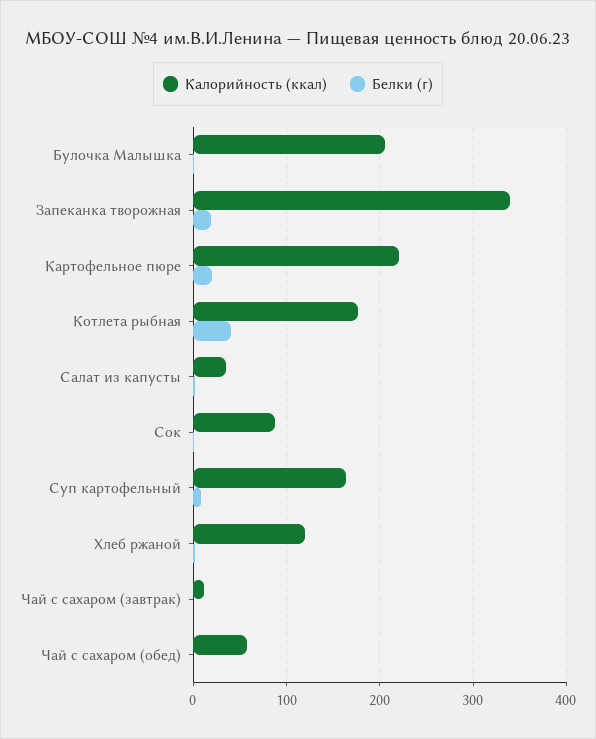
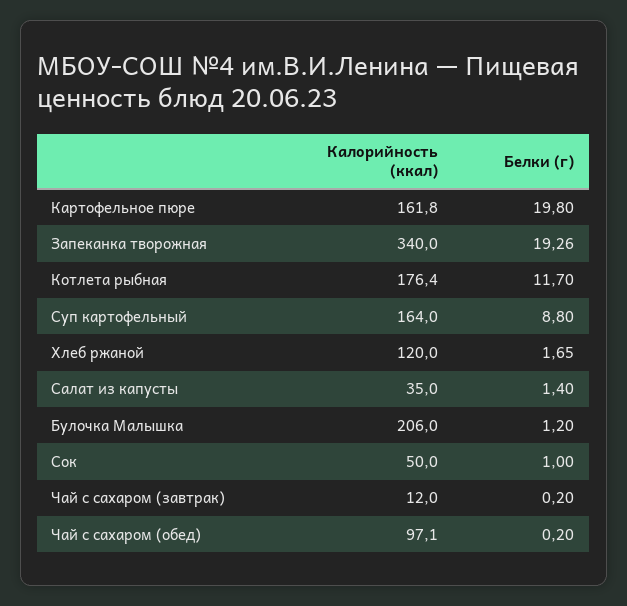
  {
    "Калорийность (ккал)": {
      "Булочка Малышка": 206,
      "Запеканка творожная": 340,
-     "Картофельное пюре": 220,
+     "Картофельное пюре": 161.8,
      "Котлета рыбная": 176.4,
      "Салат из капусты": 35,
-     "Сок": 90,
+     "Сок": 50,
      "Суп картофельный": 164,
      "Хлеб ржаной": 120,
      "Чай с сахаром (завтрак)": 12,
-     "Чай с сахаром (обед)": 60
+     "Чай с сахаром (обед)": 97.1
    },
    "Белки (г)": {
      "Булочка Малышка": 1.2,
      "Запеканка творожная": 19.26,
      "Картофельное пюре": 19.8,
-     "Котлета рыбная": 40,
+     "Котлета рыбная": 11.7,
      "Салат из капусты": 1.4,
      "Сок": 1,
      "Суп картофельный": 8.8,
      "Хлеб ржаной": 1.65,
      "Чай с сахаром (завтрак)": 0.2,
      "Чай с сахаром (обед)": 0.2
    }
  }

